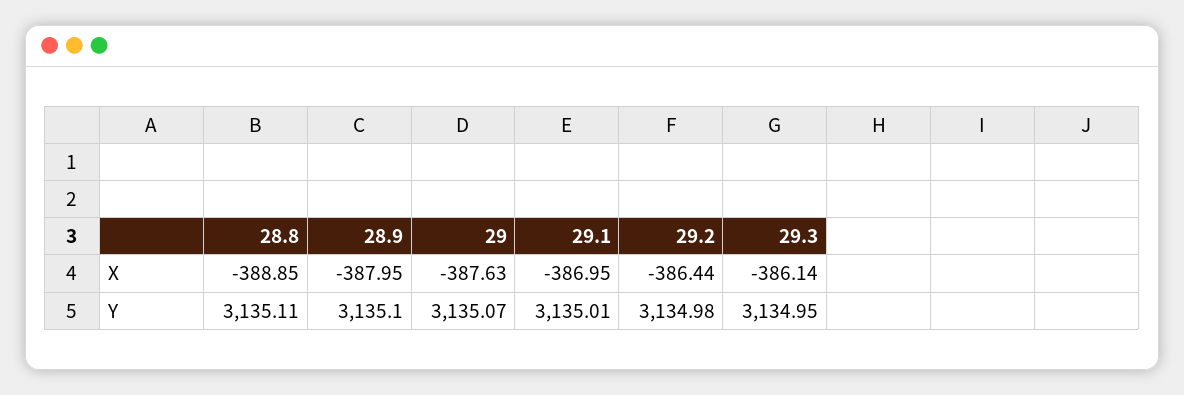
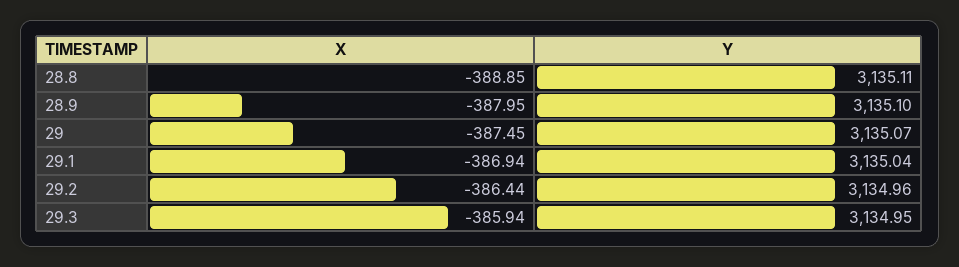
  {
    "28.8": {
      "X": -388.85,
      "Y": 3135.11
    },
    "28.9": {
      "X": -387.95,
      "Y": 3135.1
    },
    "29": {
-     "X": -387.63,
+     "X": -387.45,
      "Y": 3135.07
    },
    "29.1": {
-     "X": -386.95,
+     "X": -386.94,
-     "Y": 3135.01
+     "Y": 3135.04
    },
    "29.2": {
      "X": -386.44,
-     "Y": 3134.98
+     "Y": 3134.96
    },
    "29.3": {
-     "X": -386.14,
+     "X": -385.94,
      "Y": 3134.95
    }
  }

